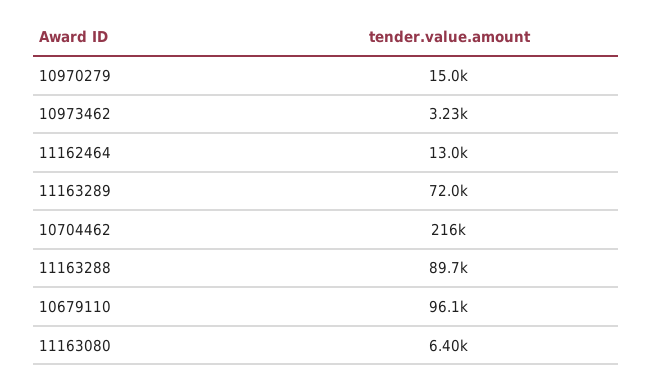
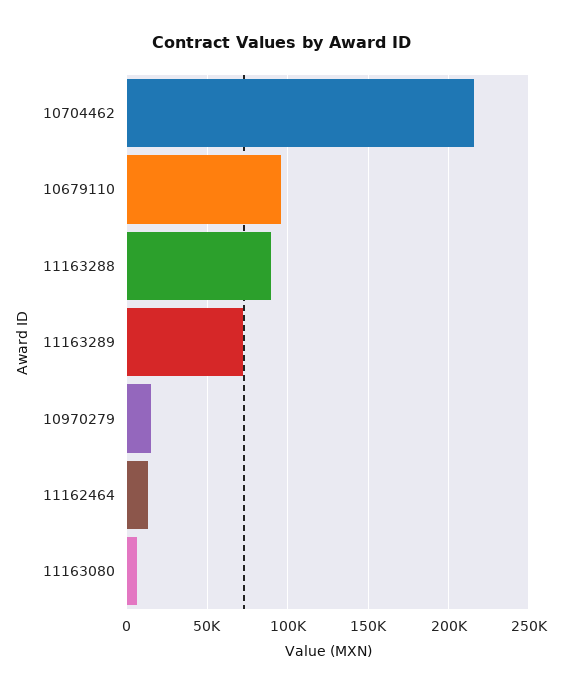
  {
    "10970279": 15000,
-   "10973462": 3230,
    "11162464": 13000,
    "11163289": 72000,
    "10704462": 216000,
    "11163288": 89700,
    "10679110": 96100,
    "11163080": 6400
  }

